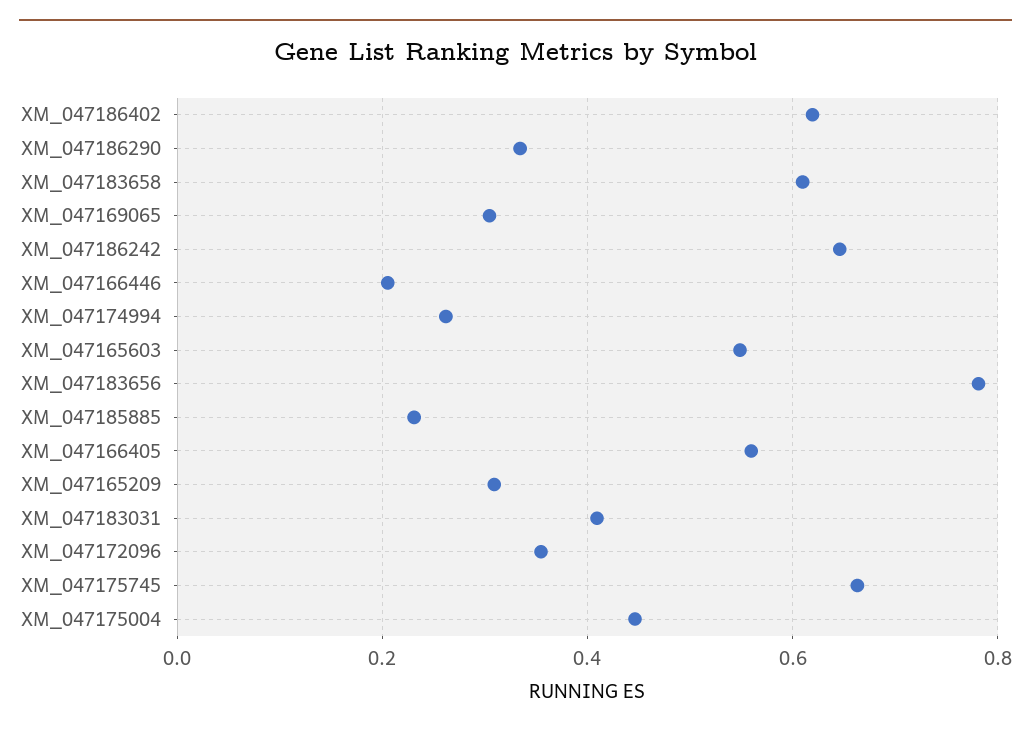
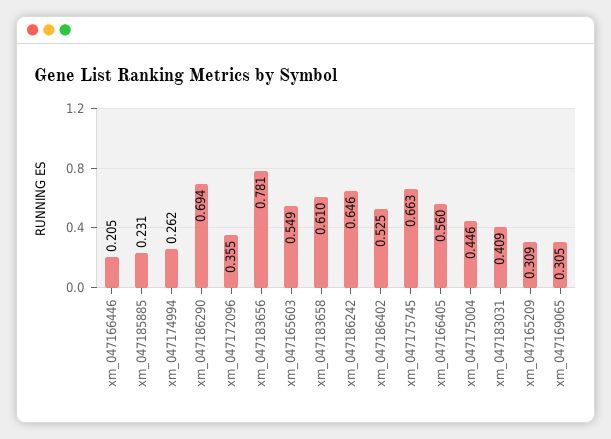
  {
-   "XM_047186402": 0.62,
+   "XM_047186402": 0.525,
-   "XM_047186290": 0.34,
+   "XM_047186290": 0.694,
    "XM_047183658": 0.61,
    "XM_047169065": 0.305,
    "XM_047186242": 0.646,
    "XM_047166446": 0.205,
    "XM_047174994": 0.262,
    "XM_047165603": 0.549,
    "XM_047183656": 0.781,
    "XM_047185885": 0.231,
    "XM_047166405": 0.56,
    "XM_047165209": 0.309,
    "XM_047183031": 0.409,
    "XM_047172096": 0.355,
    "XM_047175745": 0.663,
    "XM_047175004": 0.446
  }

